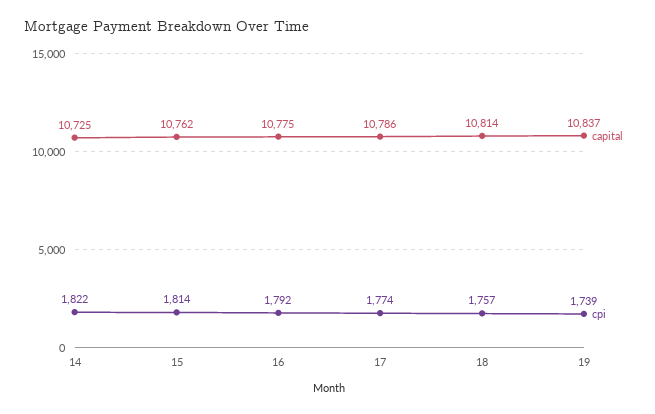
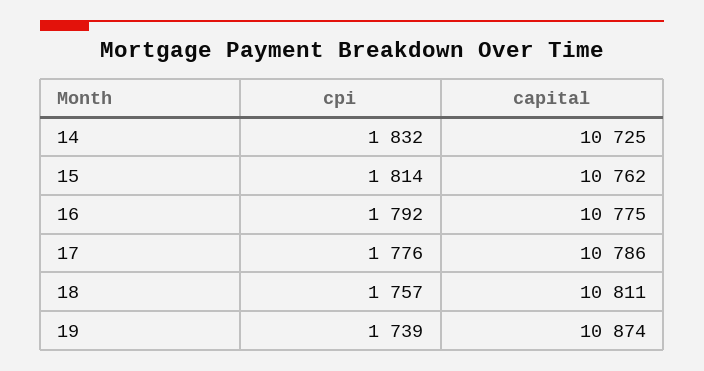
  {
    "capital": {
      "14": 10725,
      "15": 10762,
      "16": 10775,
      "17": 10786,
-     "18": 10814,
+     "18": 10811,
-     "19": 10837
+     "19": 10874
    },
    "cpi": {
-     "14": 1822,
+     "14": 1832,
      "15": 1814,
      "16": 1792,
-     "17": 1774,
+     "17": 1776,
      "18": 1757,
      "19": 1739
    }
  }

